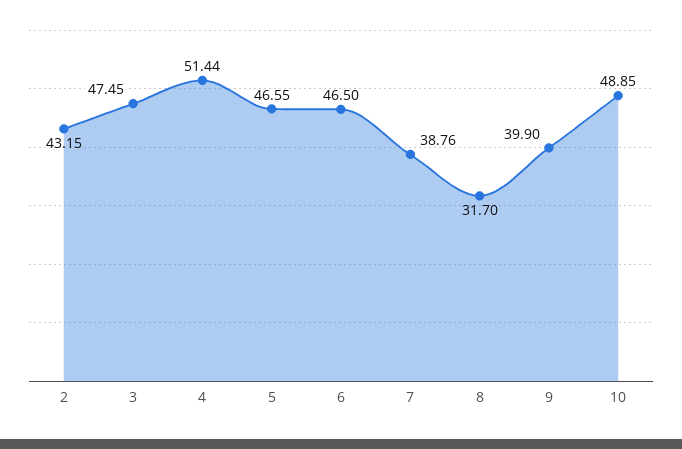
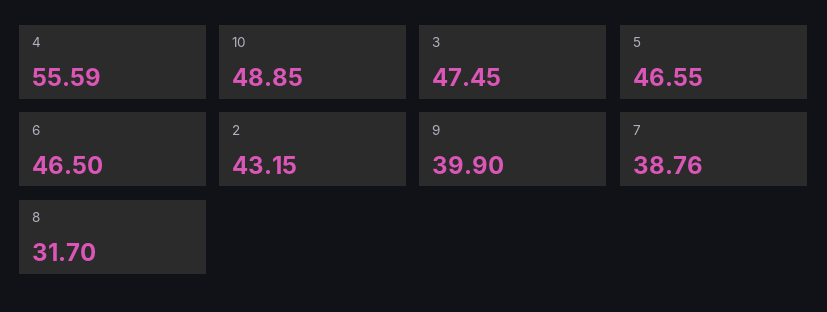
  {
    "2": 43.15,
    "3": 47.45,
-   "4": 51.44,
+   "4": 55.59,
    "5": 46.55,
    "6": 46.5,
    "7": 38.76,
    "8": 31.7,
    "9": 39.9,
    "10": 48.85
  }

